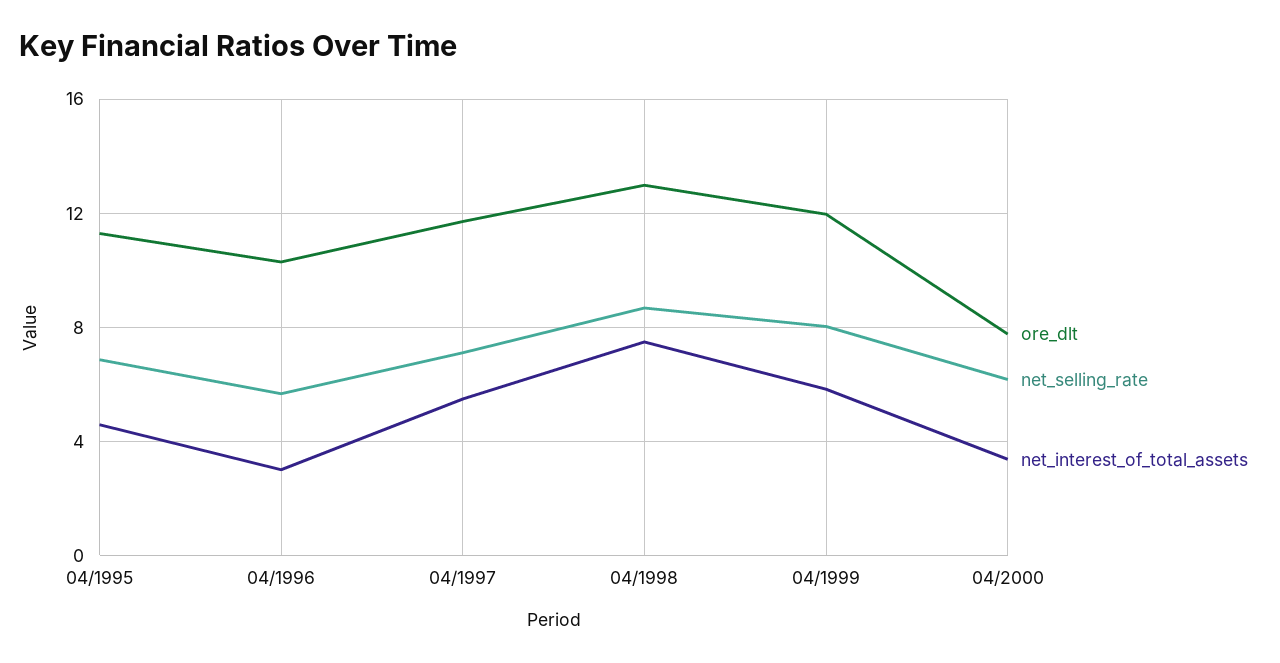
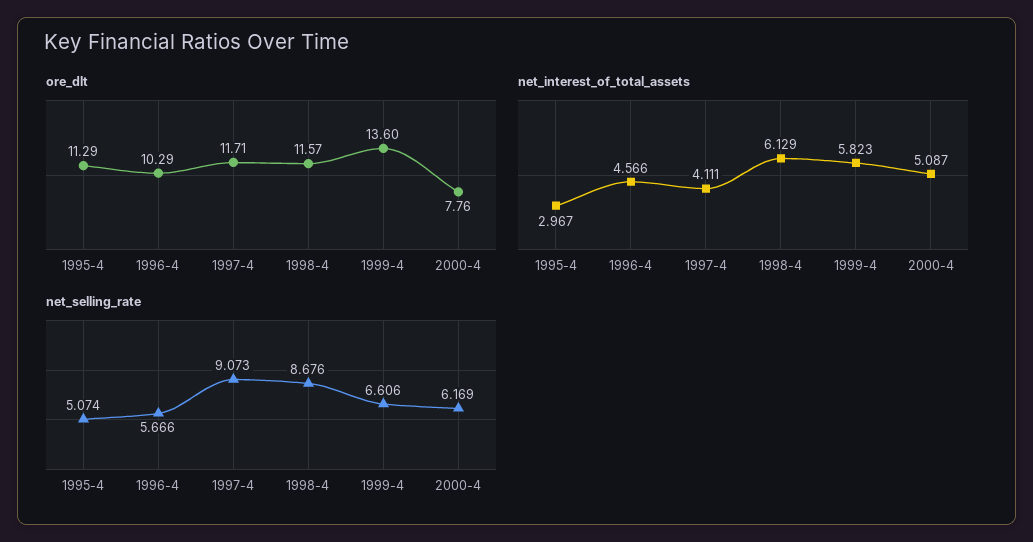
  {
    "ore_dlt": {
      "04/1995": 11.29,
      "04/1996": 10.29,
      "04/1997": 11.71,
-     "04/1998": 13,
+     "04/1998": 11.57,
-     "04/1999": 12,
+     "04/1999": 13.6,
      "04/2000": 7.76
    },
    "net_selling_rate": {
-     "04/1995": 7,
+     "04/1995": 5.074,
      "04/1996": 5.666,
-     "04/1997": 7,
+     "04/1997": 9.073,
      "04/1998": 8.676,
-     "04/1999": 8,
+     "04/1999": 6.606,
      "04/2000": 6.169
    },
    "net_interest_of_total_assets": {
-     "04/1995": 4.5,
+     "04/1995": 2.967,
-     "04/1996": 3,
+     "04/1996": 4.566,
-     "04/1997": 5.5,
+     "04/1997": 4.111,
-     "04/1998": 7.5,
+     "04/1998": 6.129,
      "04/1999": 5.823,
-     "04/2000": 3.5
+     "04/2000": 5.087
    }
  }

